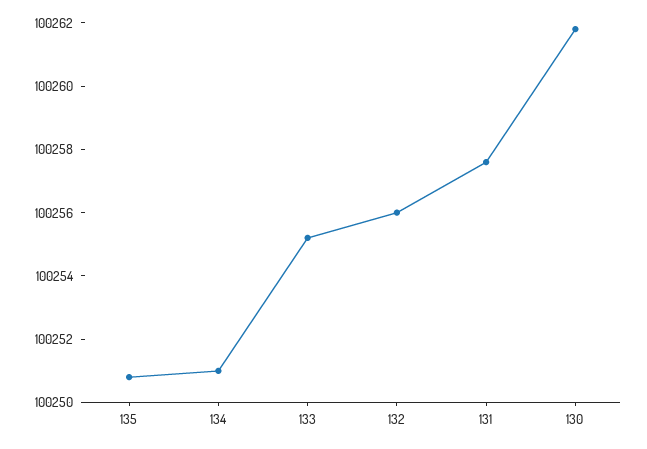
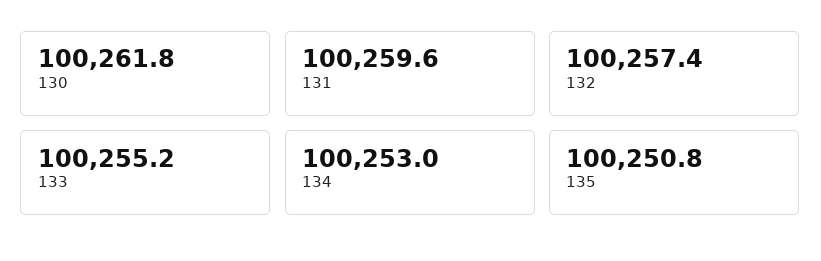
  {
    "135": 100250.8,
-   "134": 100251,
+   "134": 100253,
    "133": 100255.2,
-   "132": 100256,
+   "132": 100257.4,
-   "131": 100257.5,
+   "131": 100259.6,
    "130": 100261.8
  }

